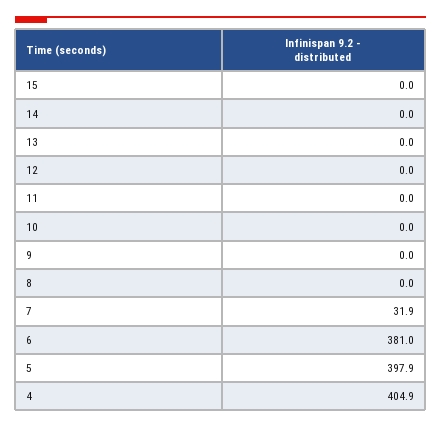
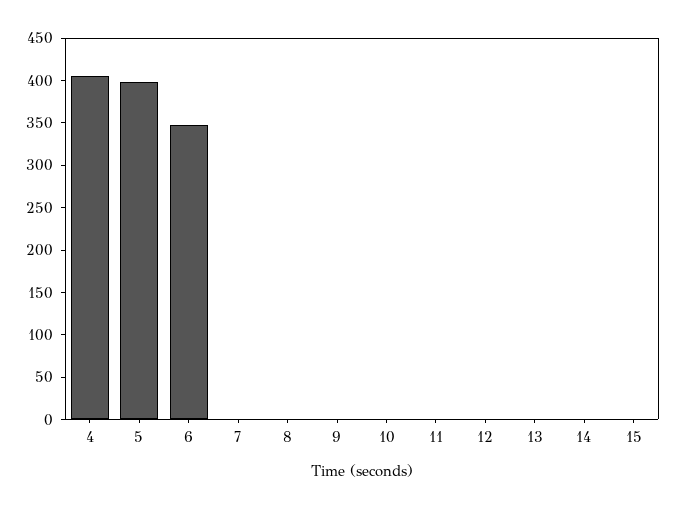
  {
    "15": 0,
    "14": 0,
    "13": 0,
    "12": 0,
    "11": 0,
    "10": 0,
    "9": 0,
    "8": 0,
-   "7": 31.9,
+   "7": 0,
-   "6": 381,
+   "6": 350,
    "5": 397.9,
    "4": 404.9
  }

